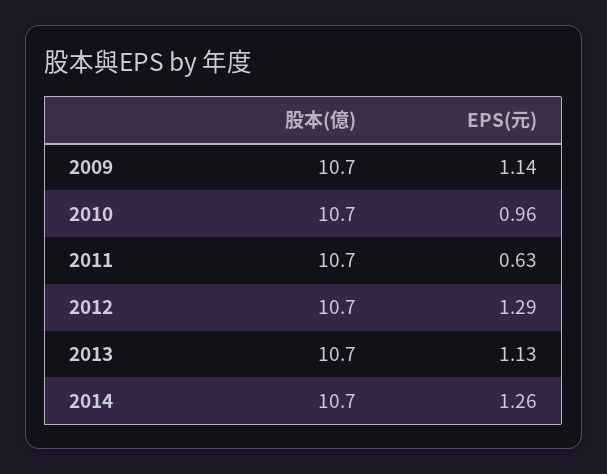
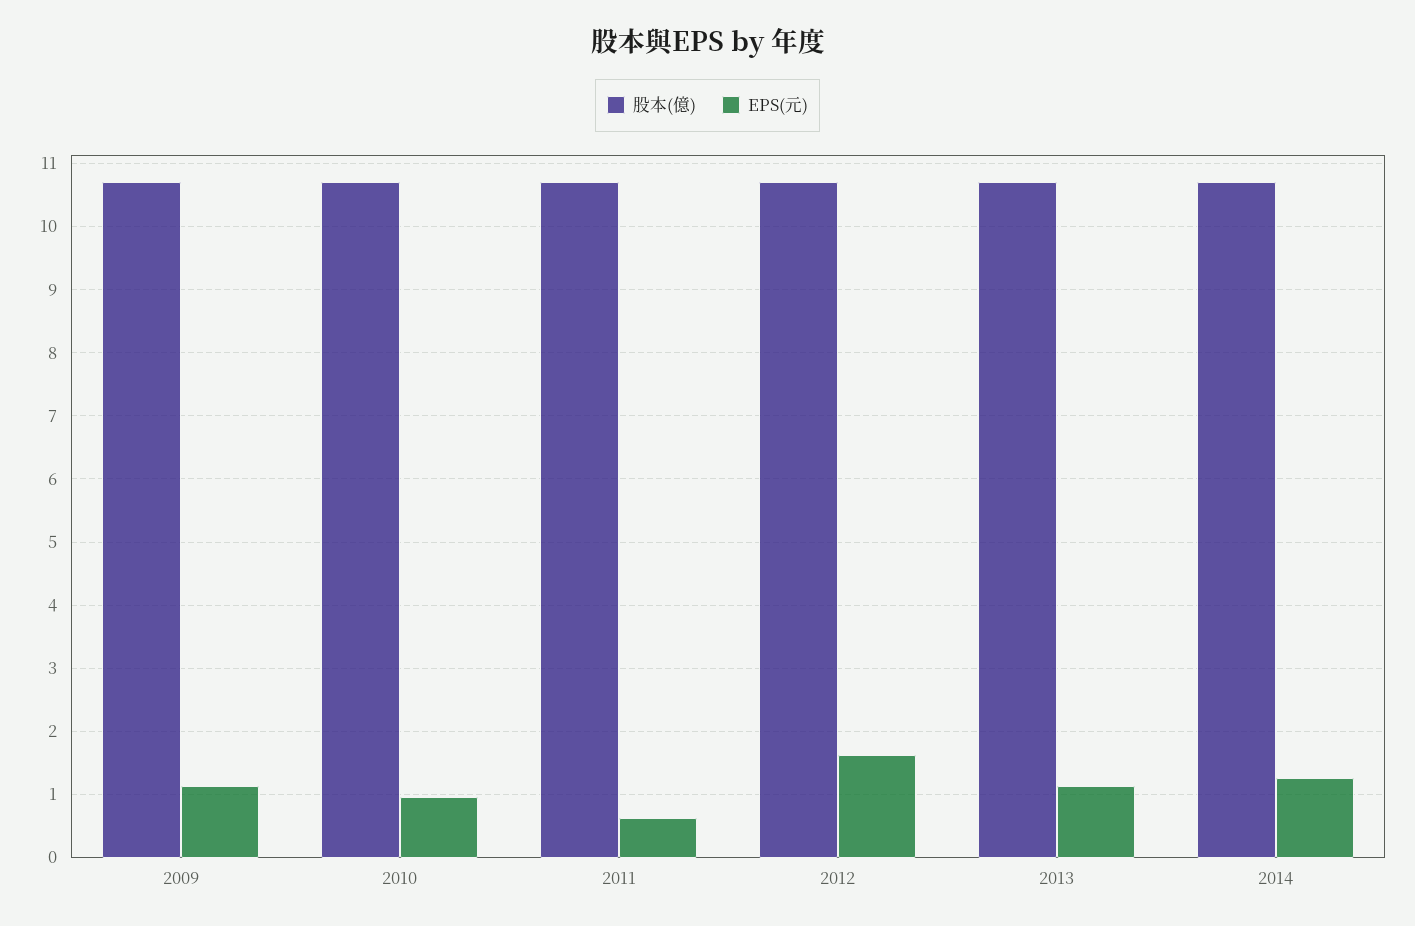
  {
    "股本(億)": {
      "2009": 10.7,
      "2010": 10.7,
      "2011": 10.7,
      "2012": 10.7,
      "2013": 10.7,
      "2014": 10.7
    },
    "EPS(元)": {
      "2009": 1.14,
      "2010": 0.96,
      "2011": 0.63,
-     "2012": 1.29,
+     "2012": 1.6,
      "2013": 1.13,
      "2014": 1.26
    }
  }

